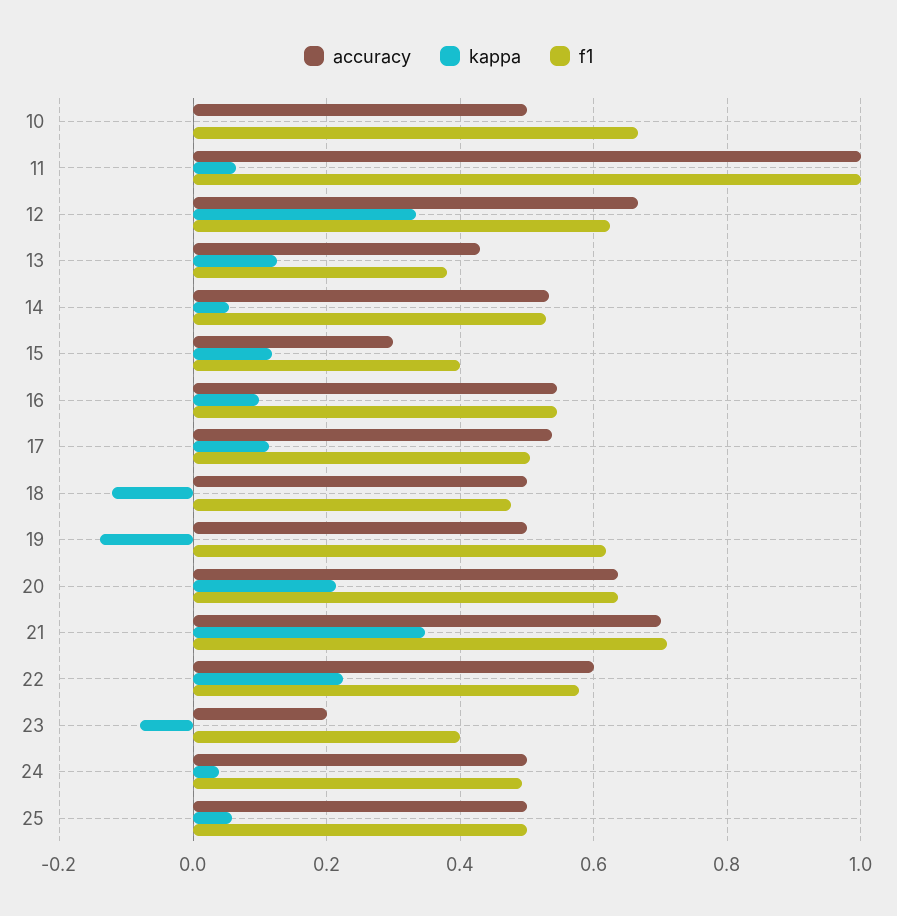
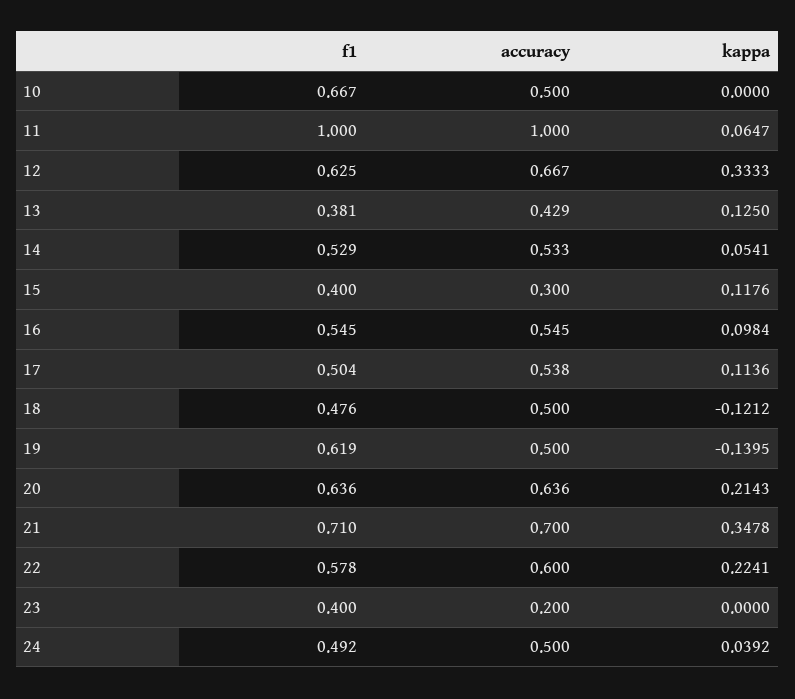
  {
    "accuracy": {
      "10": 0.5,
      "11": 1,
      "12": 0.667,
      "13": 0.429,
      "14": 0.533,
      "15": 0.3,
      "16": 0.545,
      "17": 0.538,
      "18": 0.5,
      "19": 0.5,
      "20": 0.636,
      "21": 0.7,
      "22": 0.6,
      "23": 0.2,
-     "24": 0.5,
+     "24": 0.5
-     "25": 0.5
    },
    "kappa": {
      "10": 0,
      "11": 0.0647,
      "12": 0.3333,
      "13": 0.125,
      "14": 0.0541,
      "15": 0.1176,
      "16": 0.0984,
      "17": 0.1136,
      "18": -0.1212,
      "19": -0.1395,
      "20": 0.2143,
      "21": 0.3478,
      "22": 0.2241,
-     "23": -0.08,
+     "23": 0,
-     "24": 0.0392,
+     "24": 0.0392
-     "25": 0.06
    },
    "f1": {
      "10": 0.667,
      "11": 1,
      "12": 0.625,
      "13": 0.381,
      "14": 0.529,
      "15": 0.4,
      "16": 0.545,
      "17": 0.504,
      "18": 0.476,
      "19": 0.619,
      "20": 0.636,
      "21": 0.71,
      "22": 0.578,
      "23": 0.4,
-     "24": 0.492,
+     "24": 0.492
-     "25": 0.5
    }
  }

